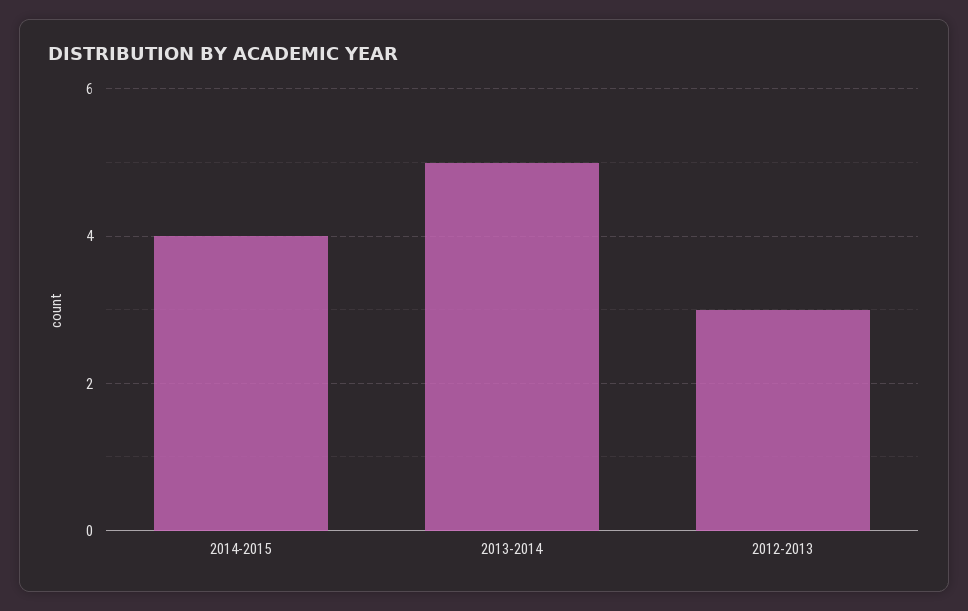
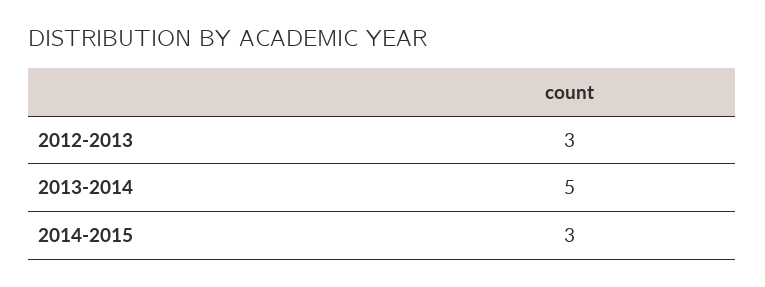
  {
-   "2014-2015": 4,
+   "2014-2015": 3,
    "2013-2014": 5,
    "2012-2013": 3
  }

